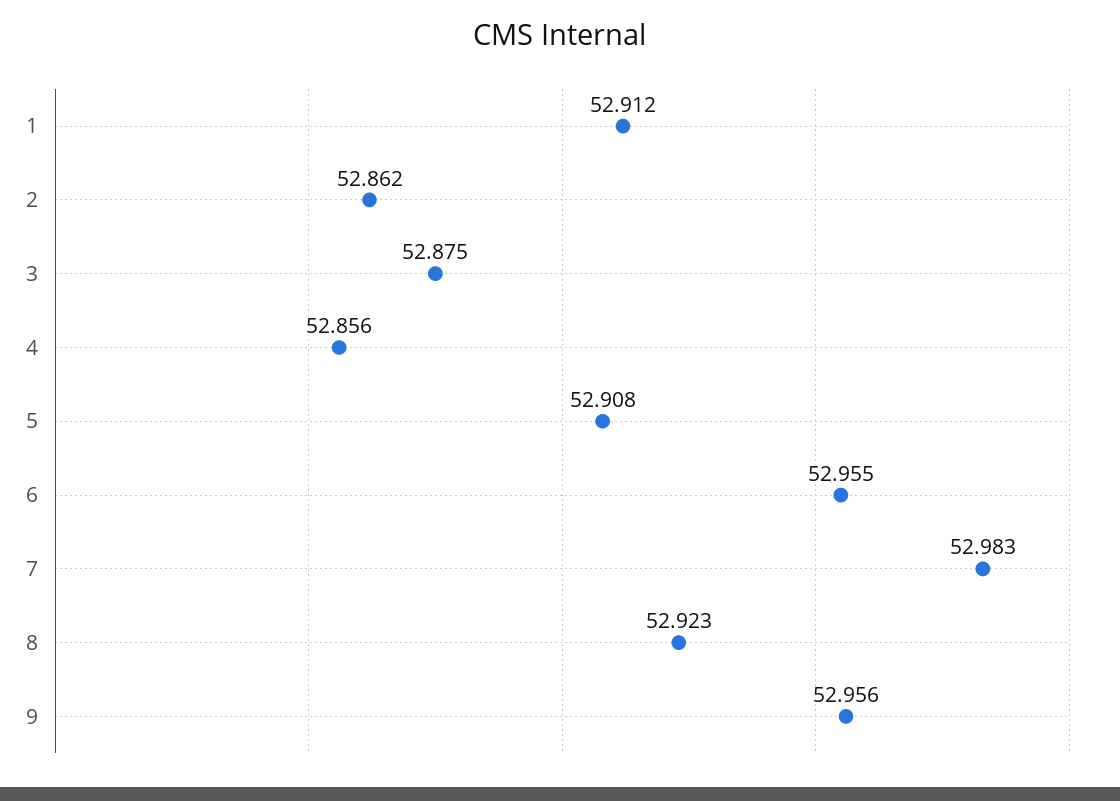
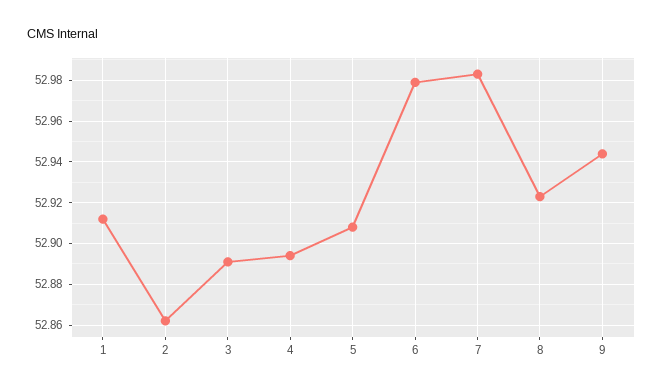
  {
    "1": 52.912,
    "2": 52.862,
-   "3": 52.875,
+   "3": 52.89,
-   "4": 52.856,
+   "4": 52.895,
    "5": 52.908,
-   "6": 52.955,
+   "6": 52.98,
    "7": 52.983,
    "8": 52.923,
-   "9": 52.956
+   "9": 52.945
  }

